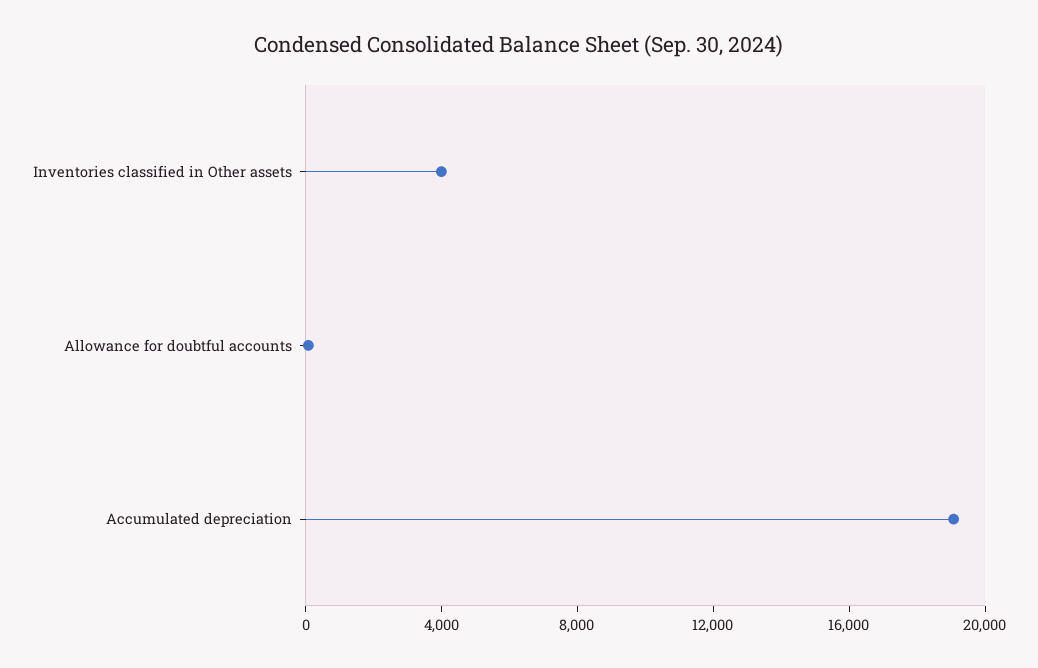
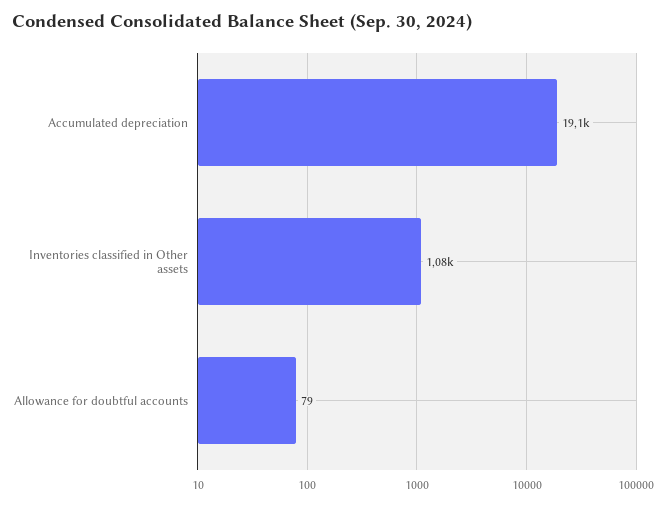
  {
-   "Inventories classified in Other assets": 4000,
+   "Inventories classified in Other assets": 1080,
    "Allowance for doubtful accounts": 79,
    "Accumulated depreciation": 19100
  }

